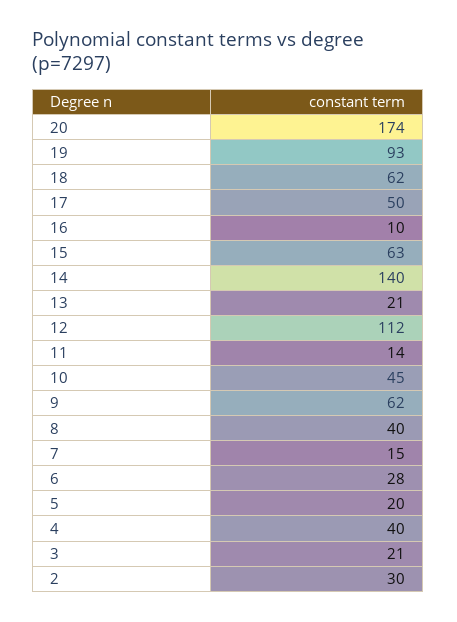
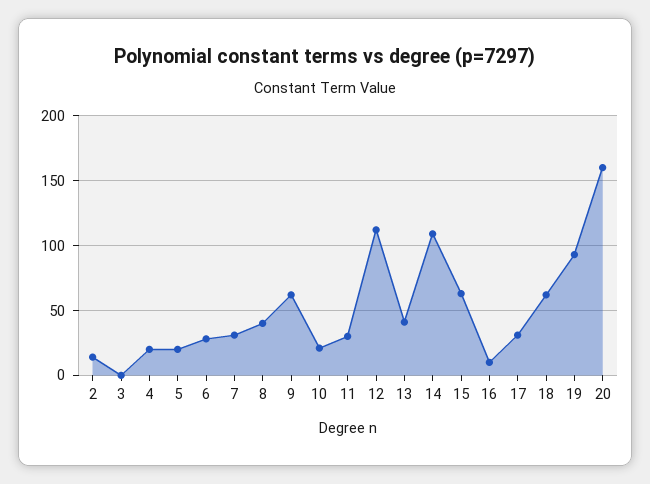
  {
-   "20": 174,
+   "20": 160,
    "19": 93,
    "18": 62,
-   "17": 50,
+   "17": 30,
    "16": 10,
    "15": 63,
-   "14": 140,
+   "14": 110,
-   "13": 21,
+   "13": 40,
    "12": 112,
-   "11": 14,
+   "11": 30,
-   "10": 45,
+   "10": 20,
    "9": 62,
    "8": 40,
-   "7": 15,
+   "7": 30,
    "6": 28,
    "5": 20,
-   "4": 40,
+   "4": 20,
-   "3": 21,
+   "3": 0,
-   "2": 30
+   "2": 15
  }

